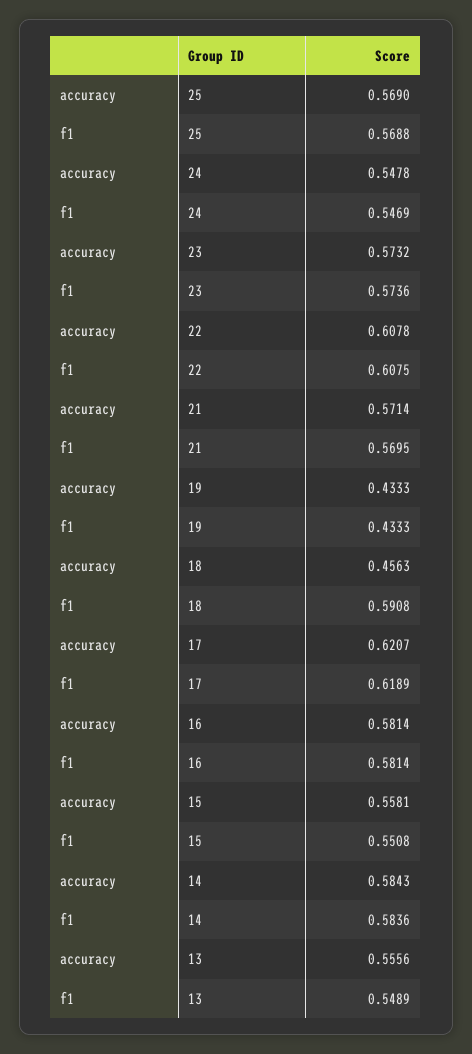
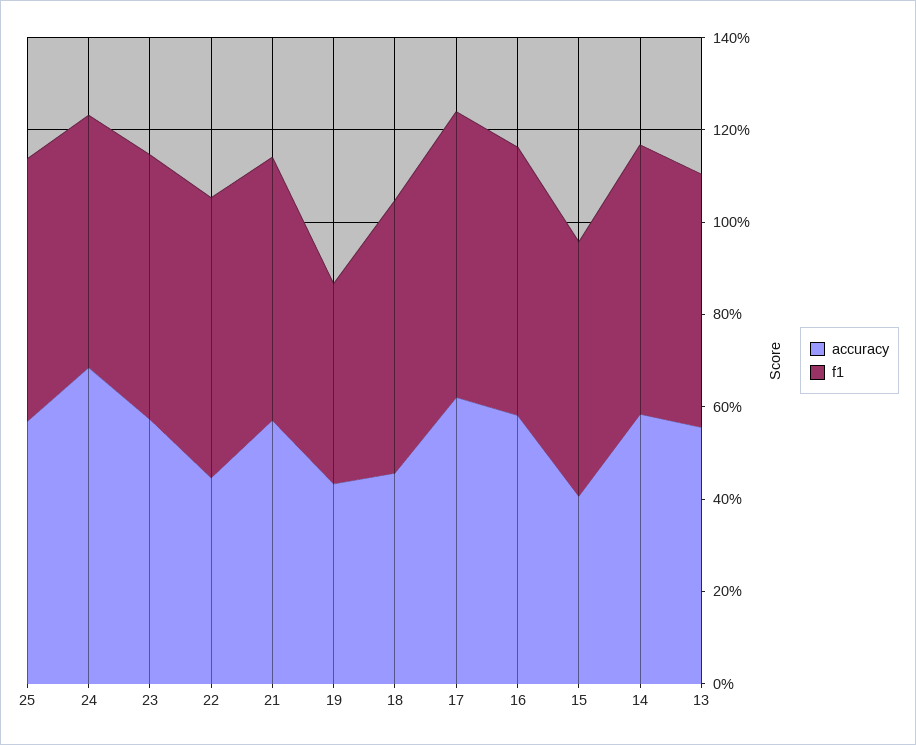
  {
    "accuracy": {
      "25": 0.569,
-     "24": 0.5478,
+     "24": 0.7,
      "23": 0.5732,
-     "22": 0.6078,
+     "22": 0.45,
      "21": 0.5714,
      "19": 0.4333,
      "18": 0.4563,
      "17": 0.6207,
      "16": 0.5814,
-     "15": 0.5581,
+     "15": 0.4,
      "14": 0.5843,
      "13": 0.5556
    },
    "f1": {
      "25": 0.5688,
      "24": 0.5469,
      "23": 0.5736,
      "22": 0.6075,
      "21": 0.5695,
      "19": 0.4333,
      "18": 0.5908,
      "17": 0.6189,
      "16": 0.5814,
      "15": 0.5508,
      "14": 0.5836,
      "13": 0.5489
    }
  }

